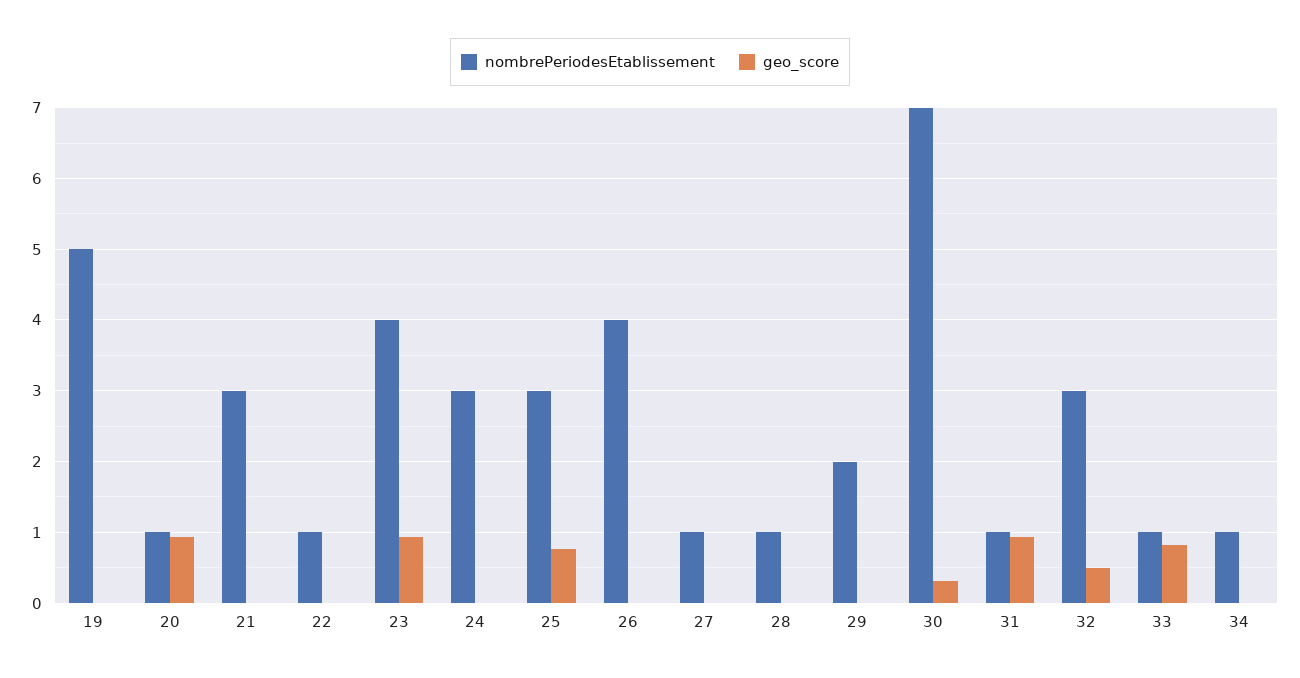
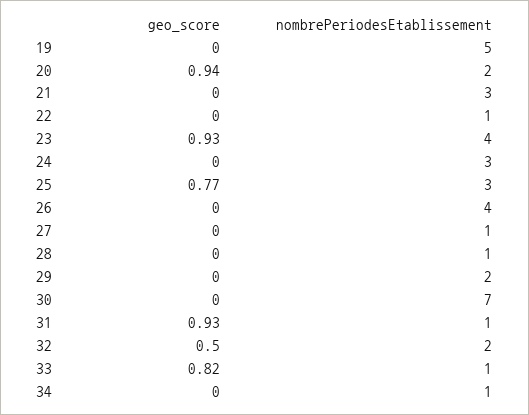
  {
    "nombrePeriodesEtablissement": {
      "19": 5,
-     "20": 1,
+     "20": 2,
      "21": 3,
      "22": 1,
      "23": 4,
      "24": 3,
      "25": 3,
      "26": 4,
      "27": 1,
      "28": 1,
      "29": 2,
      "30": 7,
      "31": 1,
-     "32": 3,
+     "32": 2,
      "33": 1,
      "34": 1
    },
    "geo_score": {
      "19": 0,
      "20": 0.94,
      "21": 0,
      "22": 0,
      "23": 0.93,
      "24": 0,
      "25": 0.77,
      "26": 0,
      "27": 0,
      "28": 0,
      "29": 0,
-     "30": 0.3,
+     "30": 0,
      "31": 0.93,
      "32": 0.5,
      "33": 0.82,
      "34": 0
    }
  }

